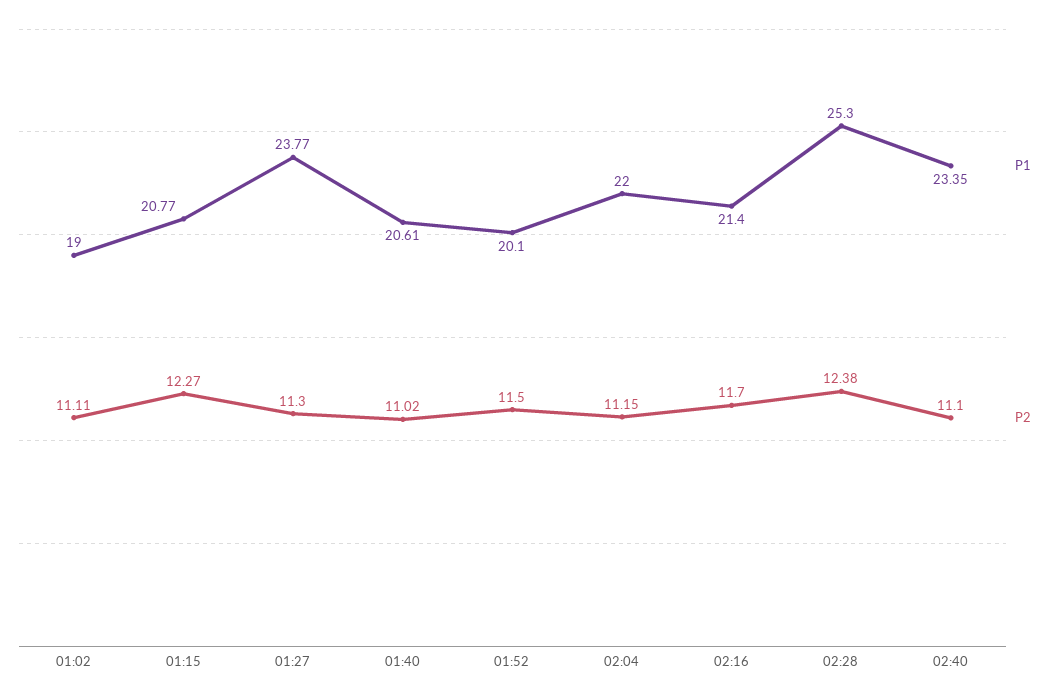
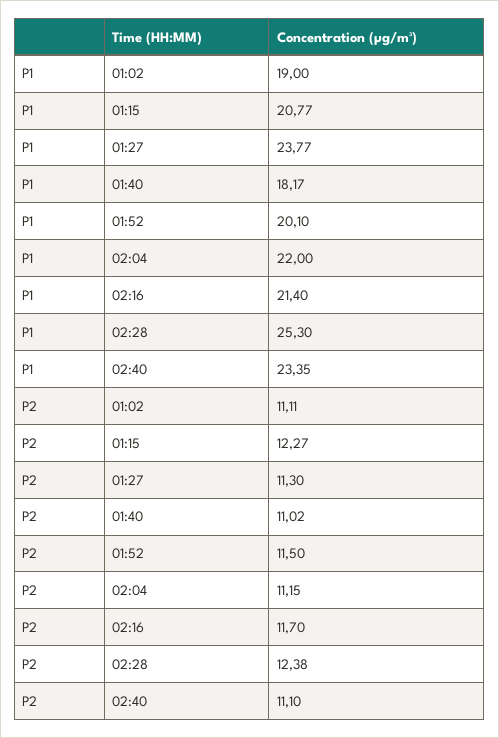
  {
    "P1": {
      "01:02": 19,
      "01:15": 20.77,
      "01:27": 23.77,
-     "01:40": 20.61,
+     "01:40": 18.17,
      "01:52": 20.1,
      "02:04": 22,
      "02:16": 21.4,
      "02:28": 25.3,
      "02:40": 23.35
    },
    "P2": {
      "01:02": 11.11,
      "01:15": 12.27,
      "01:27": 11.3,
      "01:40": 11.02,
      "01:52": 11.5,
      "02:04": 11.15,
      "02:16": 11.7,
      "02:28": 12.38,
      "02:40": 11.1
    }
  }

